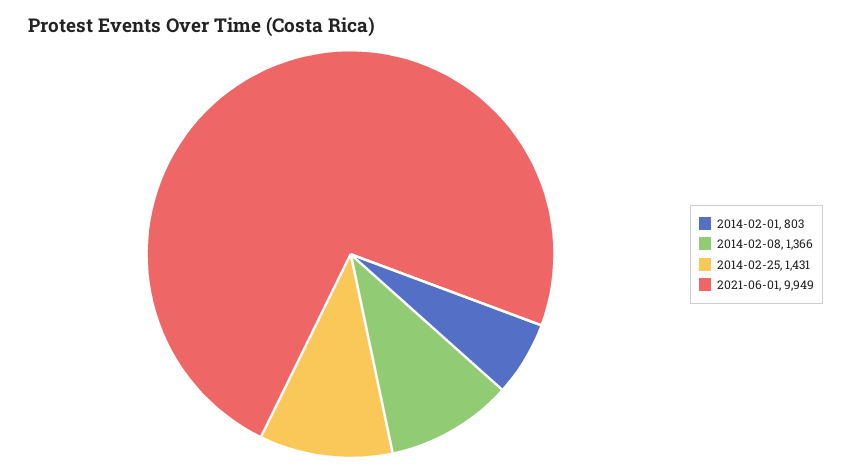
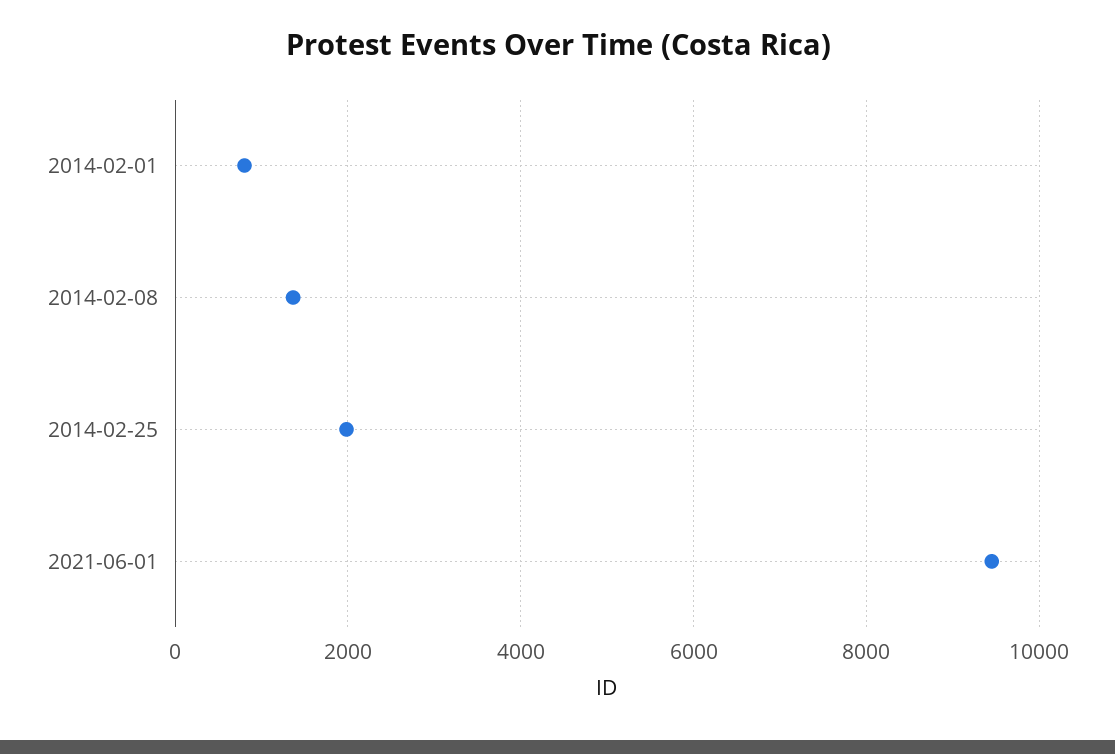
  {
    "2014-02-01": 803,
    "2014-02-08": 1366,
-   "2014-02-25": 1431,
+   "2014-02-25": 2000,
-   "2021-06-01": 9949
+   "2021-06-01": 9400
  }

